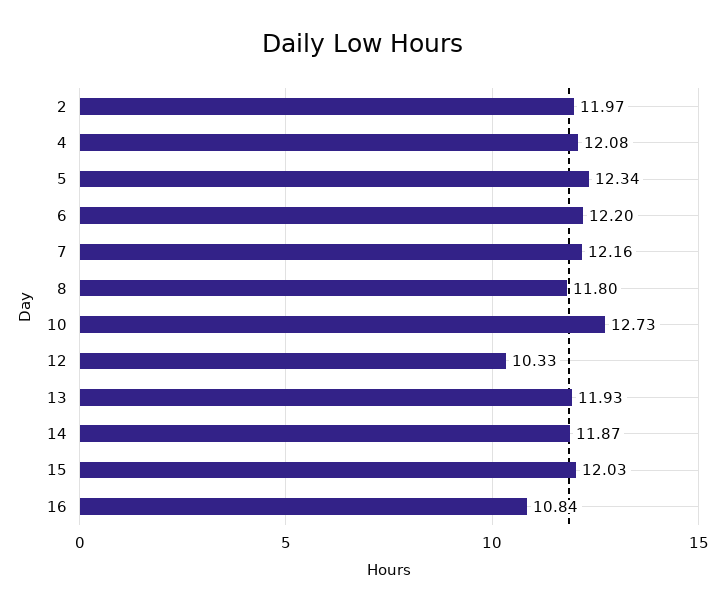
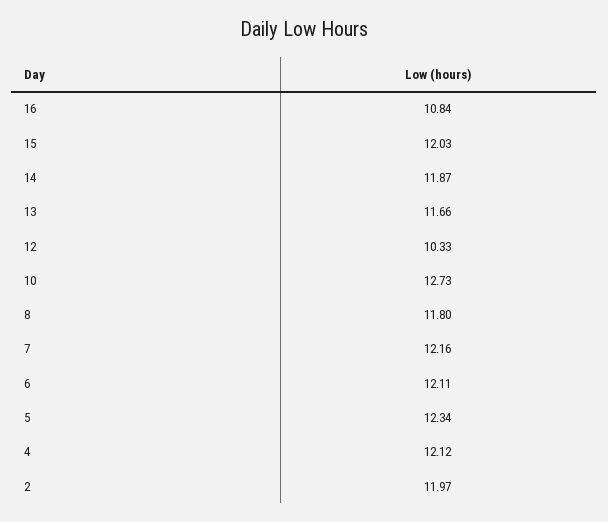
  {
    "2": 11.97,
-   "4": 12.08,
+   "4": 12.12,
    "5": 12.34,
-   "6": 12.2,
+   "6": 12.11,
    "7": 12.16,
    "8": 11.8,
    "10": 12.73,
    "12": 10.33,
-   "13": 11.93,
+   "13": 11.66,
    "14": 11.87,
    "15": 12.03,
    "16": 10.84
  }

